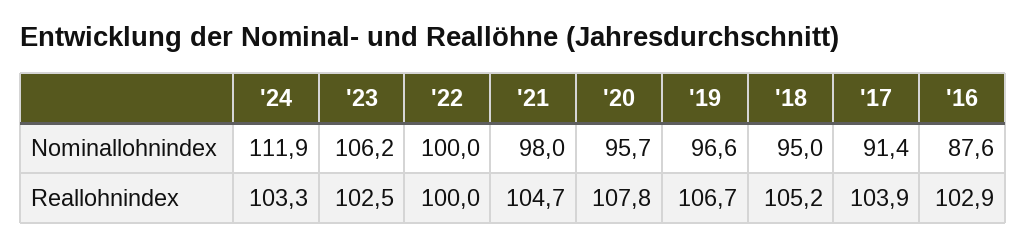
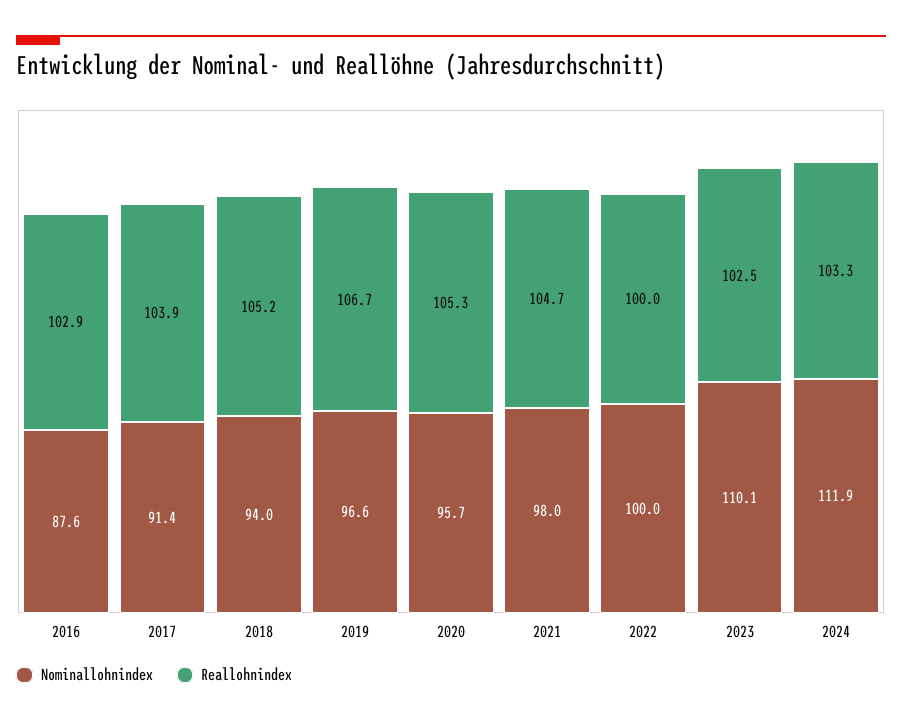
  {
    "Nominallohnindex": {
      "'24": 111.9,
-     "'23": 106.2,
+     "'23": 110.1,
      "'22": 100,
      "'21": 98,
      "'20": 95.7,
      "'19": 96.6,
-     "'18": 95,
+     "'18": 94,
      "'17": 91.4,
      "'16": 87.6
    },
    "Reallohnindex": {
      "'24": 103.3,
      "'23": 102.5,
      "'22": 100,
      "'21": 104.7,
-     "'20": 107.8,
+     "'20": 105.3,
      "'19": 106.7,
      "'18": 105.2,
      "'17": 103.9,
      "'16": 102.9
    }
  }

